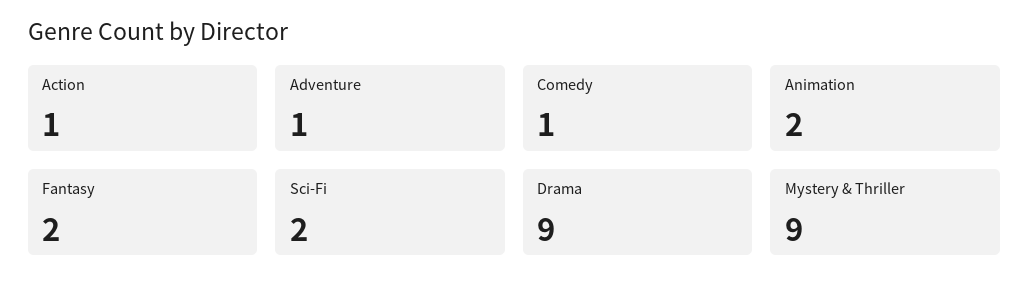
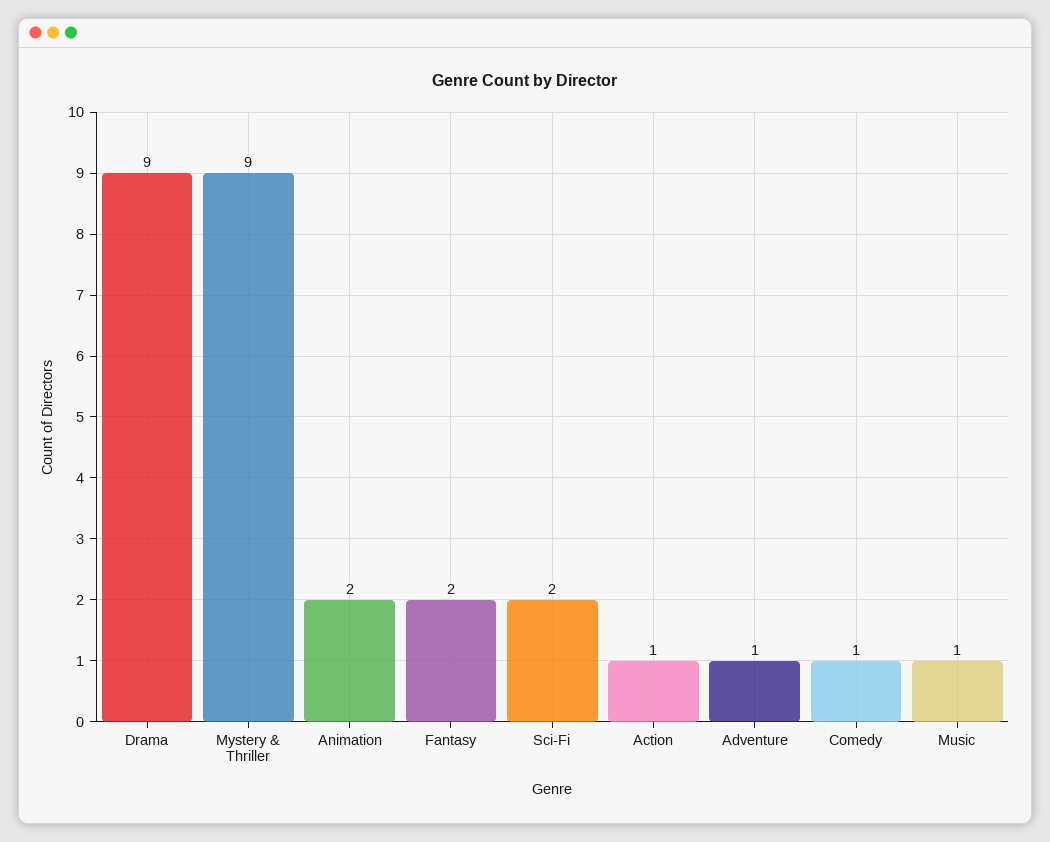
  {
    "Action": 1,
    "Adventure": 1,
    "Comedy": 1,
    "Animation": 2,
    "Fantasy": 2,
    "Sci-Fi": 2,
    "Drama": 9,
-   "Mystery & Thriller": 9
+   "Mystery & Thriller": 9,
+   "Music": 1
  }

